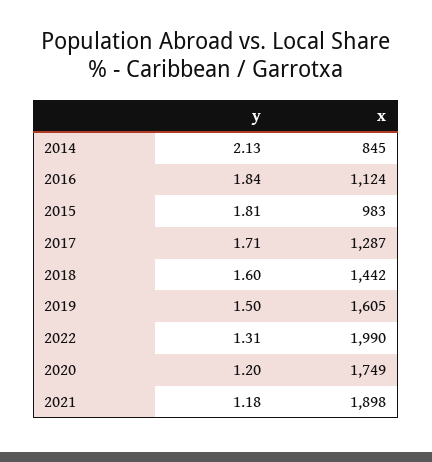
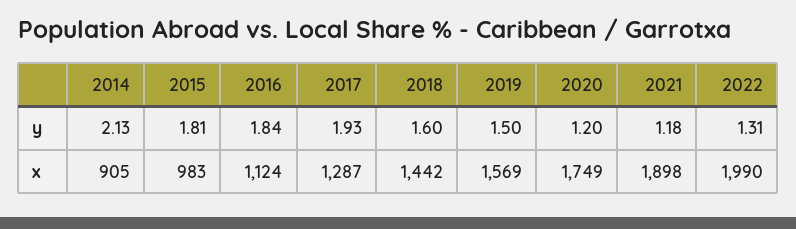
  {
    "y": {
      "2014": 2.13,
      "2016": 1.84,
      "2015": 1.81,
-     "2017": 1.71,
+     "2017": 1.93,
      "2018": 1.6,
      "2019": 1.5,
      "2022": 1.31,
      "2020": 1.2,
      "2021": 1.18
    },
    "x": {
-     "2014": 845,
+     "2014": 905,
      "2016": 1124,
      "2015": 983,
      "2017": 1287,
      "2018": 1442,
-     "2019": 1605,
+     "2019": 1569,
      "2022": 1990,
      "2020": 1749,
      "2021": 1898
    }
  }

